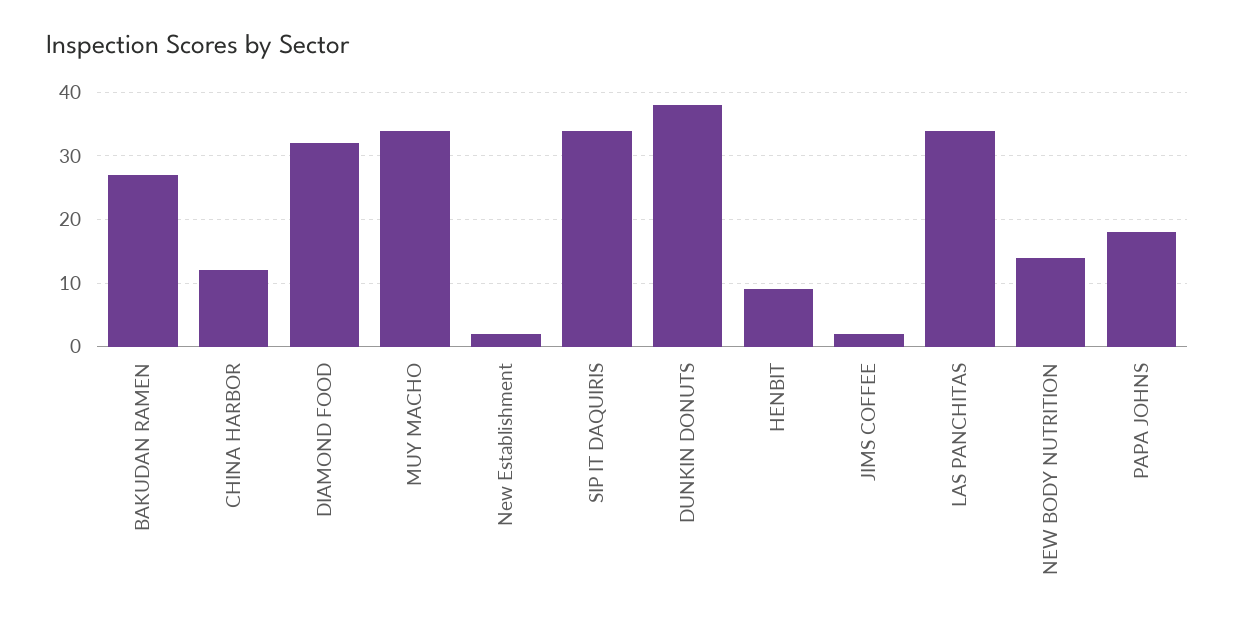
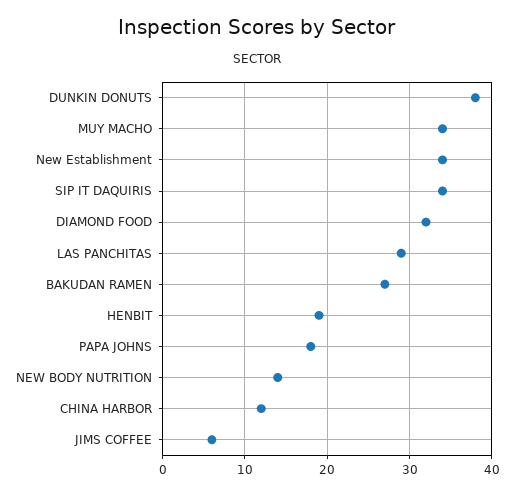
  {
    "BAKUDAN RAMEN": 27,
    "CHINA HARBOR": 12,
    "DIAMOND FOOD": 32,
    "MUY MACHO": 34,
-   "New Establishment": 2,
+   "New Establishment": 34,
    "SIP IT DAQUIRIS": 34,
    "DUNKIN DONUTS": 38,
-   "HENBIT": 9,
+   "HENBIT": 19,
-   "JIMS COFFEE": 2,
+   "JIMS COFFEE": 6,
-   "LAS PANCHITAS": 34,
+   "LAS PANCHITAS": 29,
    "NEW BODY NUTRITION": 14,
    "PAPA JOHNS": 18
  }

